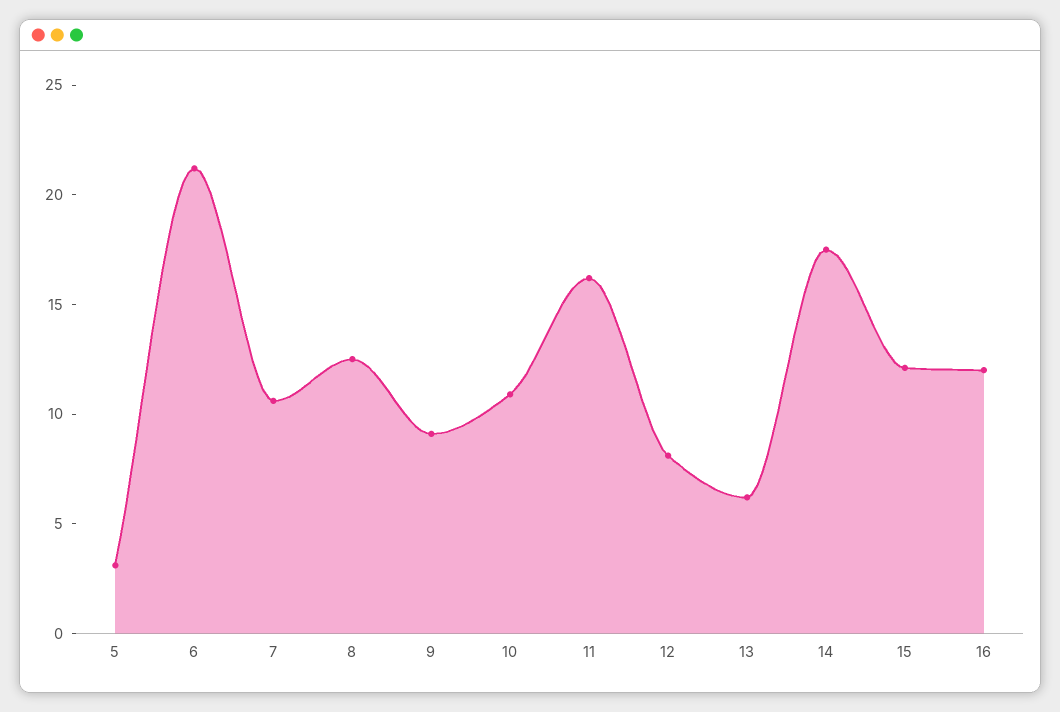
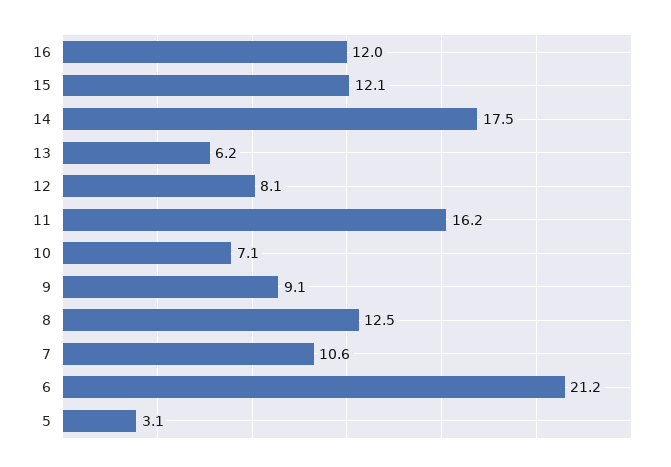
  {
    "5": 3.1,
    "6": 21.2,
    "7": 10.6,
    "8": 12.5,
    "9": 9.1,
-   "10": 11,
+   "10": 7.1,
    "11": 16.2,
    "12": 8.1,
    "13": 6.2,
    "14": 17.5,
    "15": 12.1,
    "16": 12
  }

